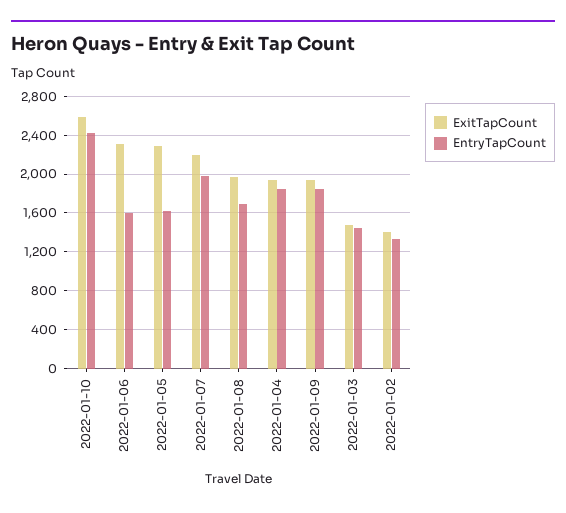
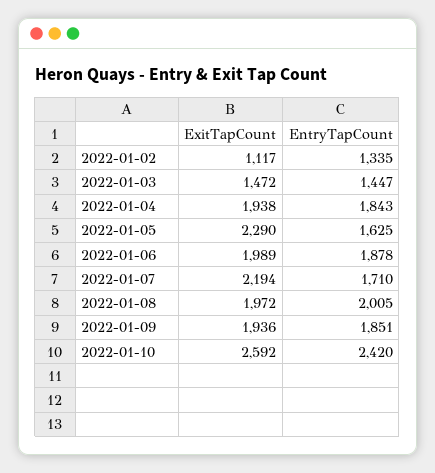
  {
    "ExitTapCount": {
      "2022-01-10": 2592,
-     "2022-01-06": 2300,
+     "2022-01-06": 1989,
      "2022-01-05": 2290,
      "2022-01-07": 2194,
      "2022-01-08": 1972,
      "2022-01-04": 1938,
      "2022-01-09": 1936,
      "2022-01-03": 1472,
-     "2022-01-02": 1400
+     "2022-01-02": 1117
    },
    "EntryTapCount": {
      "2022-01-10": 2420,
-     "2022-01-06": 1600,
+     "2022-01-06": 1878,
      "2022-01-05": 1625,
-     "2022-01-07": 2000,
+     "2022-01-07": 1710,
-     "2022-01-08": 1700,
+     "2022-01-08": 2005,
      "2022-01-04": 1843,
      "2022-01-09": 1851,
      "2022-01-03": 1447,
      "2022-01-02": 1335
    }
  }

